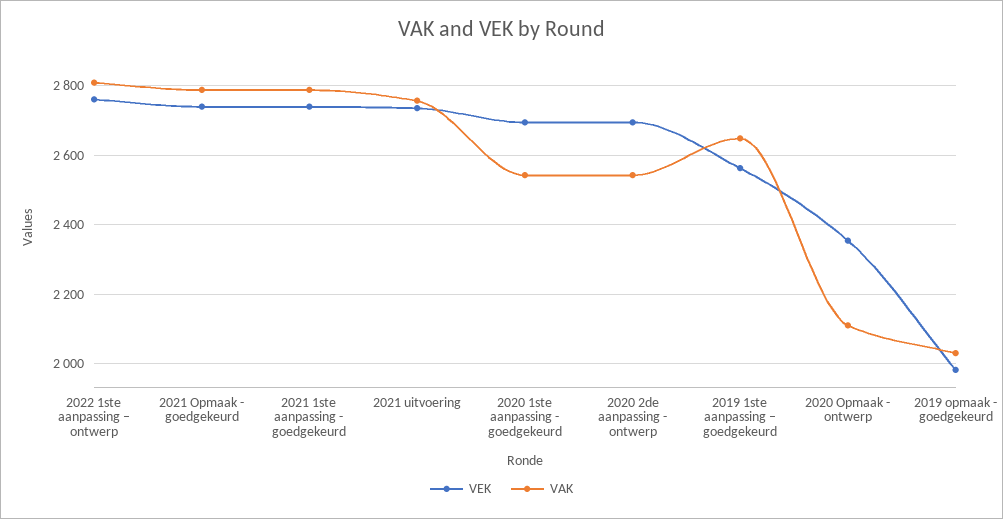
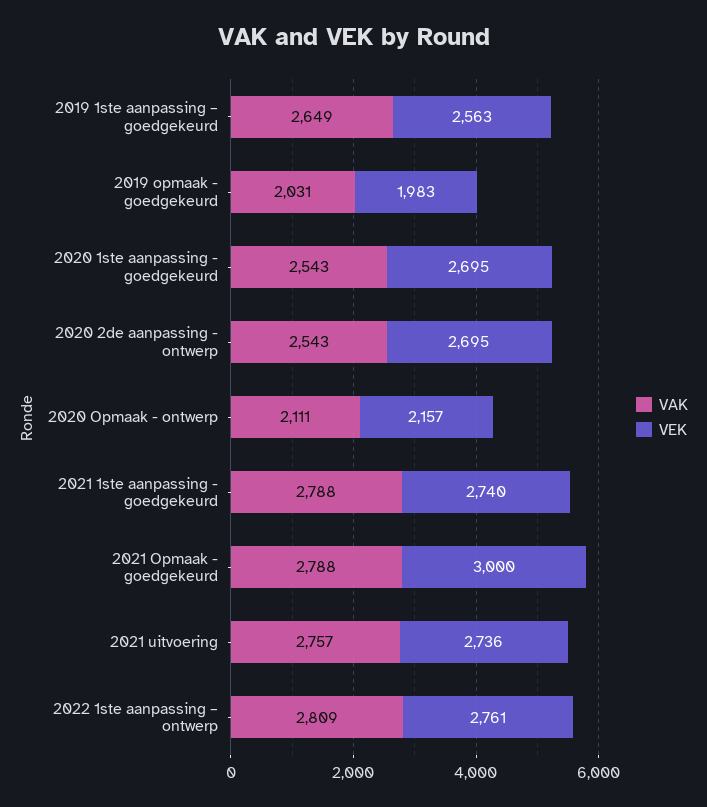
  {
    "VEK": {
      "2022 1ste aanpassing – ontwerp": 2761,
-     "2021 Opmaak - goedgekeurd": 2740,
+     "2021 Opmaak - goedgekeurd": 3000,
      "2021 1ste aanpassing - goedgekeurd": 2740,
      "2021 uitvoering": 2736,
      "2020 1ste aanpassing - goedgekeurd": 2695,
      "2020 2de aanpassing - ontwerp": 2695,
      "2019 1ste aanpassing – goedgekeurd": 2563,
-     "2020 Opmaak - ontwerp": 2360,
+     "2020 Opmaak - ontwerp": 2157,
      "2019 opmaak - goedgekeurd": 1983
    },
    "VAK": {
      "2022 1ste aanpassing – ontwerp": 2809,
      "2021 Opmaak - goedgekeurd": 2788,
      "2021 1ste aanpassing - goedgekeurd": 2788,
      "2021 uitvoering": 2757,
      "2020 1ste aanpassing - goedgekeurd": 2543,
      "2020 2de aanpassing - ontwerp": 2543,
      "2019 1ste aanpassing – goedgekeurd": 2649,
      "2020 Opmaak - ontwerp": 2111,
      "2019 opmaak - goedgekeurd": 2031
    }
  }

